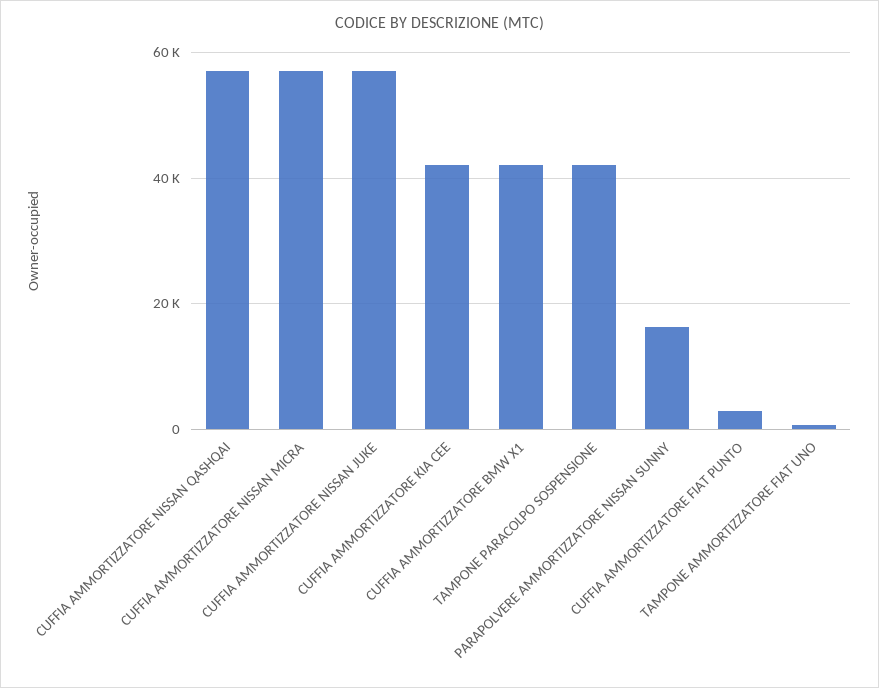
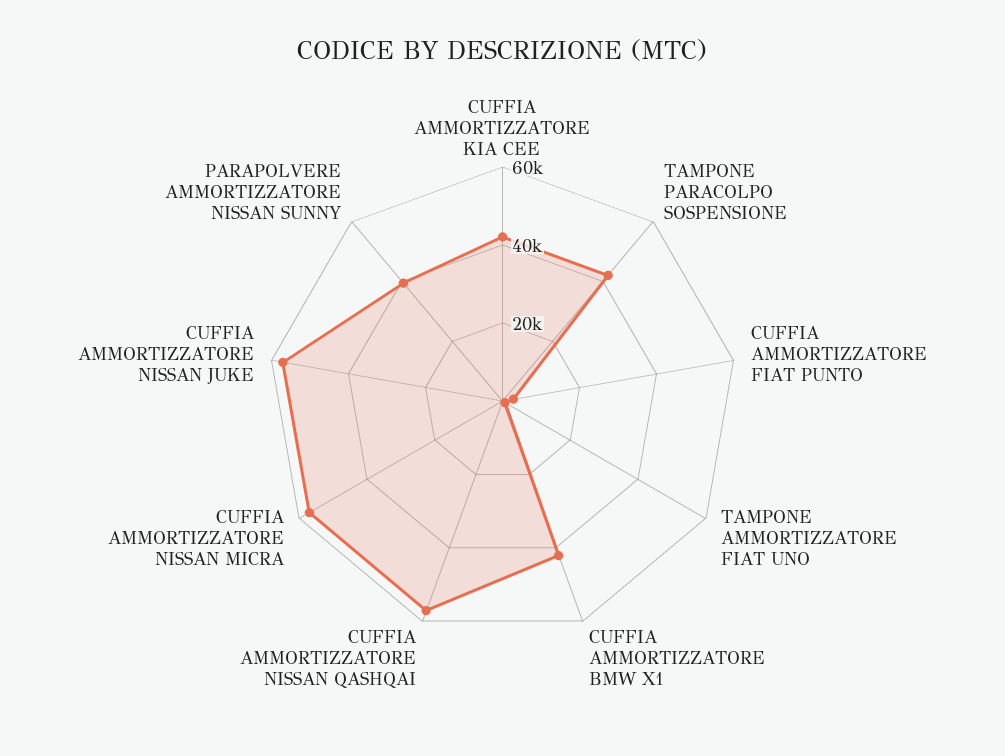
  {
    "CUFFIA AMMORTIZZATORE NISSAN QASHQAI": 58000,
    "CUFFIA AMMORTIZZATORE NISSAN MICRA": 58000,
    "CUFFIA AMMORTIZZATORE NISSAN JUKE": 58000,
    "CUFFIA AMMORTIZZATORE KIA CEE": 42000,
    "CUFFIA AMMORTIZZATORE BMW X1": 42000,
    "TAMPONE PARACOLPO SOSPENSIONE": 42000,
-   "PARAPOLVERE AMMORTIZZATORE NISSAN SUNNY": 16000,
+   "PARAPOLVERE AMMORTIZZATORE NISSAN SUNNY": 40000,
    "CUFFIA AMMORTIZZATORE FIAT PUNTO": 2000,
    "TAMPONE AMMORTIZZATORE FIAT UNO": 0
  }

